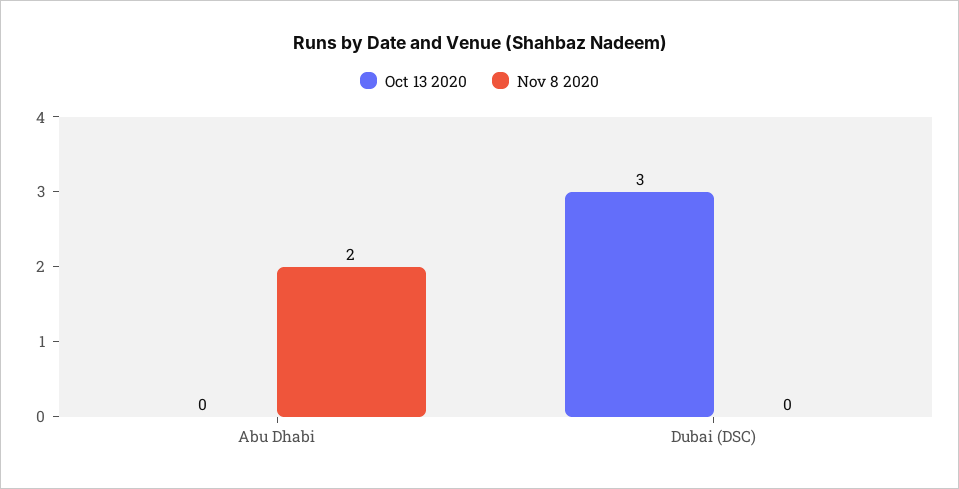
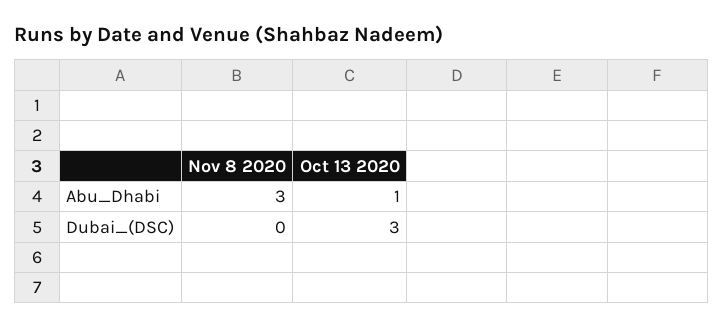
  {
    "Oct 13 2020": {
-     "Abu Dhabi": 0,
+     "Abu Dhabi": 1,
      "Dubai (DSC)": 3
    },
    "Nov 8 2020": {
-     "Abu Dhabi": 2,
+     "Abu Dhabi": 3,
      "Dubai (DSC)": 0
    }
  }

